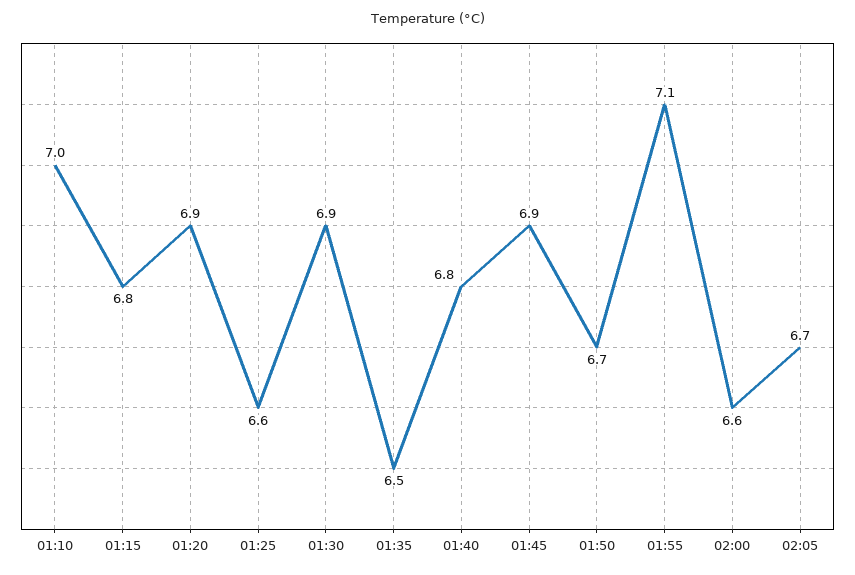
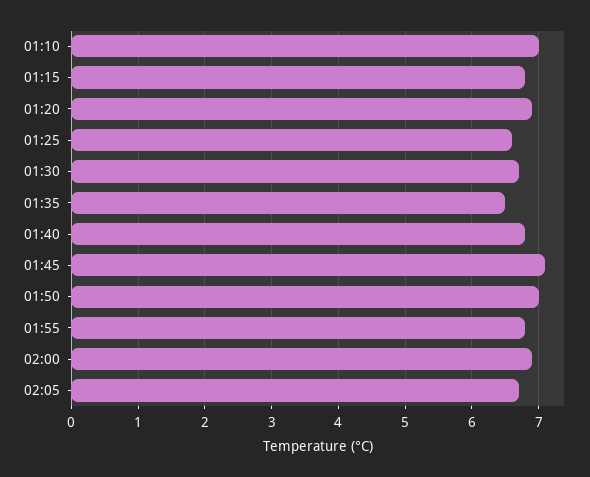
  {
    "01:10": 7,
    "01:15": 6.8,
    "01:20": 6.9,
    "01:25": 6.6,
-   "01:30": 6.9,
+   "01:30": 6.7,
    "01:35": 6.5,
    "01:40": 6.8,
-   "01:45": 6.9,
+   "01:45": 7.1,
-   "01:50": 6.7,
+   "01:50": 7,
-   "01:55": 7.1,
+   "01:55": 6.8,
-   "02:00": 6.6,
+   "02:00": 6.9,
    "02:05": 6.7
  }

